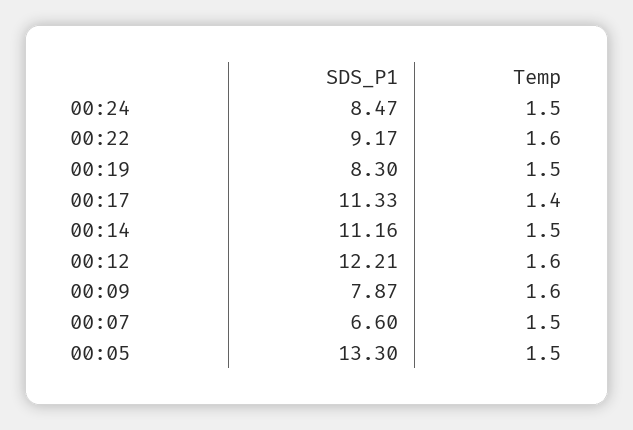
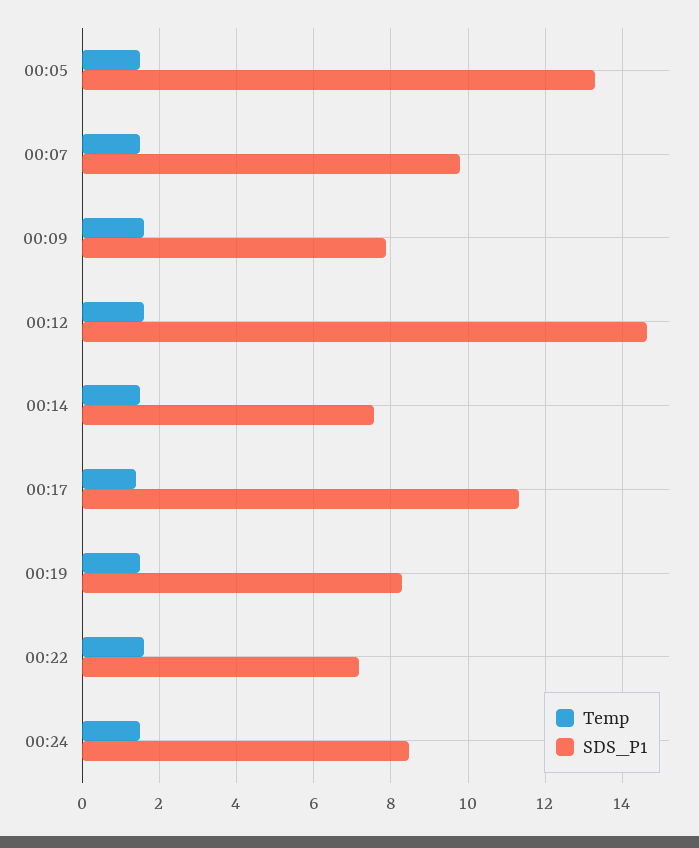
  {
    "SDS_P1": {
      "00:24": 8.47,
-     "00:22": 9.17,
+     "00:22": 7.2,
      "00:19": 8.3,
      "00:17": 11.33,
-     "00:14": 11.16,
+     "00:14": 7.6,
-     "00:12": 12.21,
+     "00:12": 14.6,
      "00:09": 7.87,
-     "00:07": 6.6,
+     "00:07": 9.8,
      "00:05": 13.3
    },
    "Temp": {
      "00:24": 1.5,
      "00:22": 1.6,
      "00:19": 1.5,
      "00:17": 1.4,
      "00:14": 1.5,
      "00:12": 1.6,
      "00:09": 1.6,
      "00:07": 1.5,
      "00:05": 1.5
    }
  }

